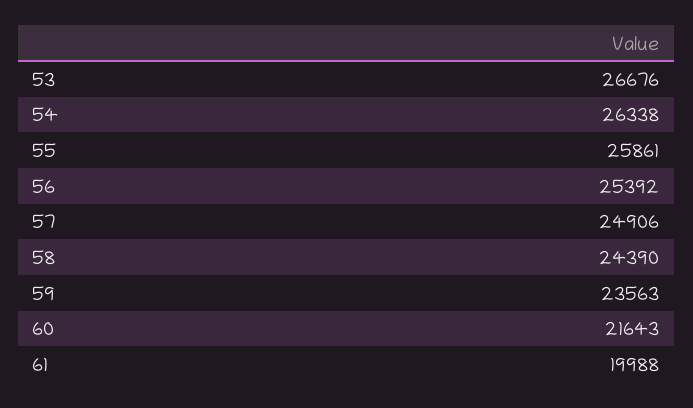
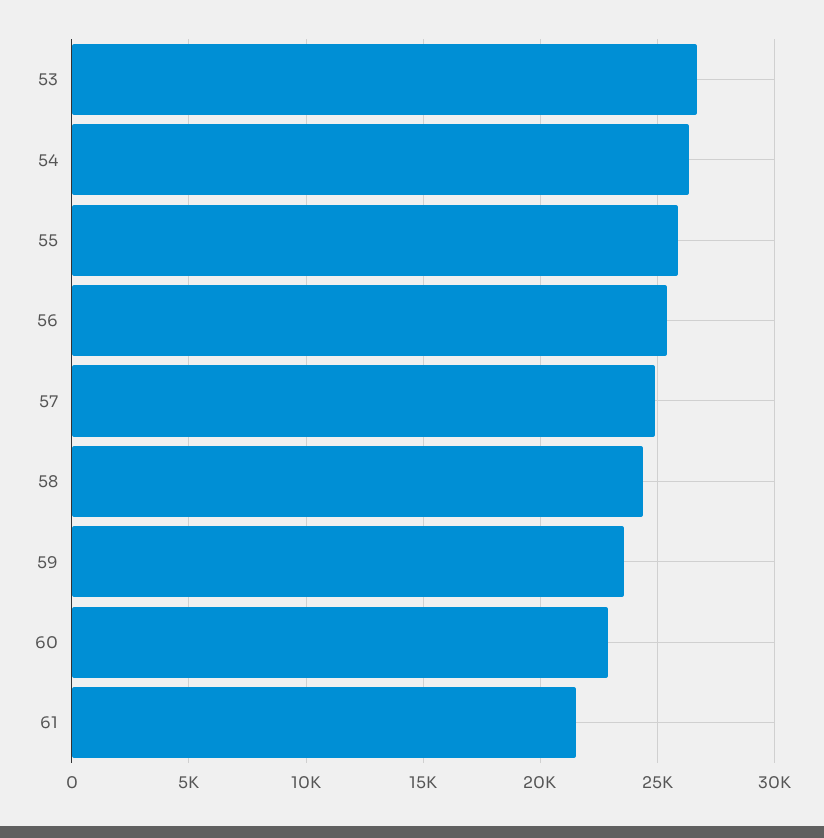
  {
    "53": 26676,
    "54": 26338,
    "55": 25861,
    "56": 25392,
    "57": 24906,
    "58": 24390,
    "59": 23563,
-   "60": 21643,
+   "60": 23000,
-   "61": 19988
+   "61": 21500
  }

